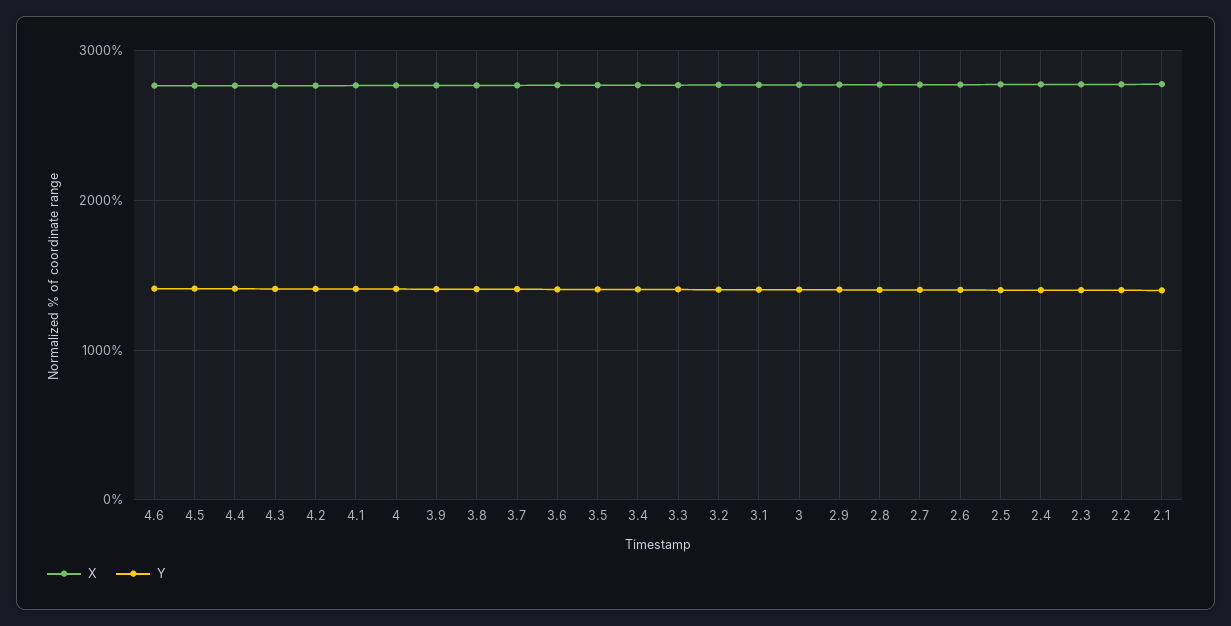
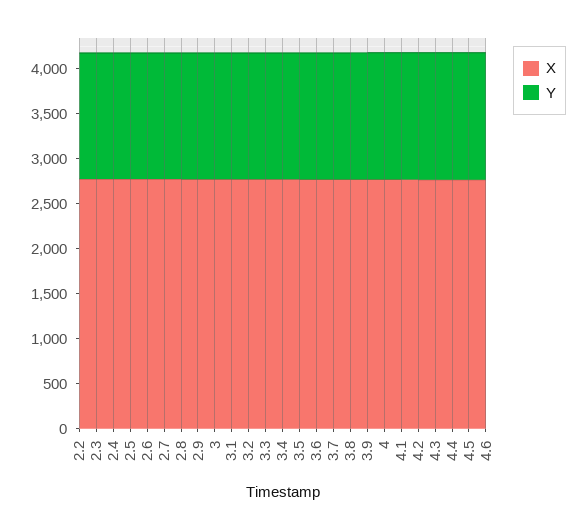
  {
    "X": {
      "4.6": 2800,
      "4.5": 2800,
      "4.4": 2800,
      "4.3": 2800,
      "4.2": 2800,
      "4.1": 2800,
      "4": 2800,
      "3.9": 2800,
      "3.8": 2800,
      "3.7": 2800,
      "3.6": 2800,
      "3.5": 2800,
      "3.4": 2800,
      "3.3": 2800,
      "3.2": 2800,
      "3.1": 2800,
      "3": 2800,
      "2.9": 2800,
      "2.8": 2800,
      "2.7": 2800,
      "2.6": 2800,
      "2.5": 2800,
      "2.4": 2800,
      "2.3": 2800,
-     "2.2": 2800,
+     "2.2": 2800
-     "2.1": 2800
    },
    "Y": {
      "4.6": 1400,
      "4.5": 1400,
      "4.4": 1400,
      "4.3": 1400,
      "4.2": 1400,
      "4.1": 1400,
      "4": 1400,
      "3.9": 1400,
      "3.8": 1400,
      "3.7": 1400,
      "3.6": 1400,
      "3.5": 1400,
      "3.4": 1400,
      "3.3": 1400,
      "3.2": 1400,
      "3.1": 1400,
      "3": 1400,
      "2.9": 1400,
      "2.8": 1400,
      "2.7": 1400,
      "2.6": 1400,
      "2.5": 1400,
      "2.4": 1400,
      "2.3": 1400,
-     "2.2": 1400,
+     "2.2": 1400
-     "2.1": 1400
    }
  }

